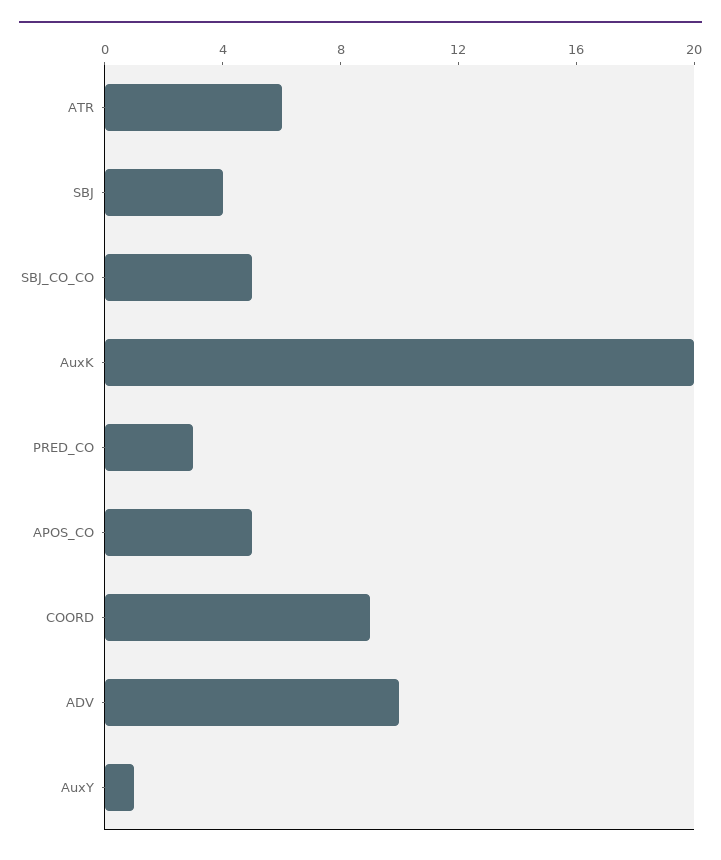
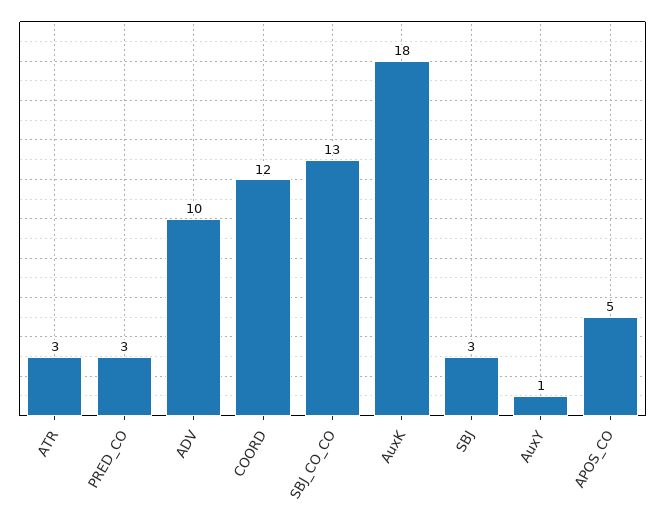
  {
-   "ATR": 6,
+   "ATR": 3,
-   "SBJ": 4,
+   "SBJ": 3,
-   "SBJ_CO_CO": 5,
+   "SBJ_CO_CO": 13,
-   "AuxK": 20,
+   "AuxK": 18,
    "PRED_CO": 3,
    "APOS_CO": 5,
-   "COORD": 9,
+   "COORD": 12,
    "ADV": 10,
    "AuxY": 1
  }

